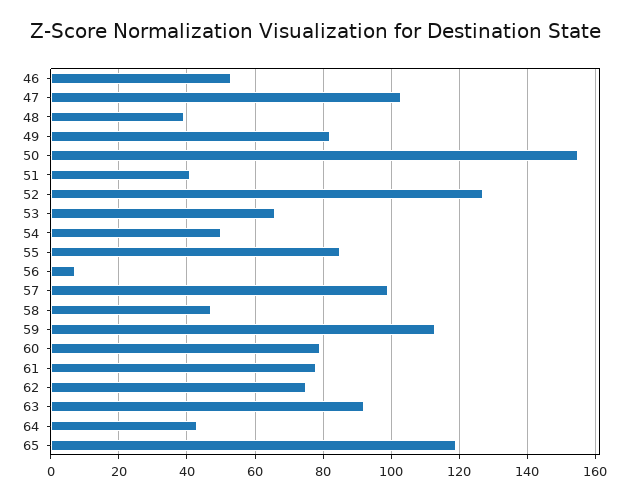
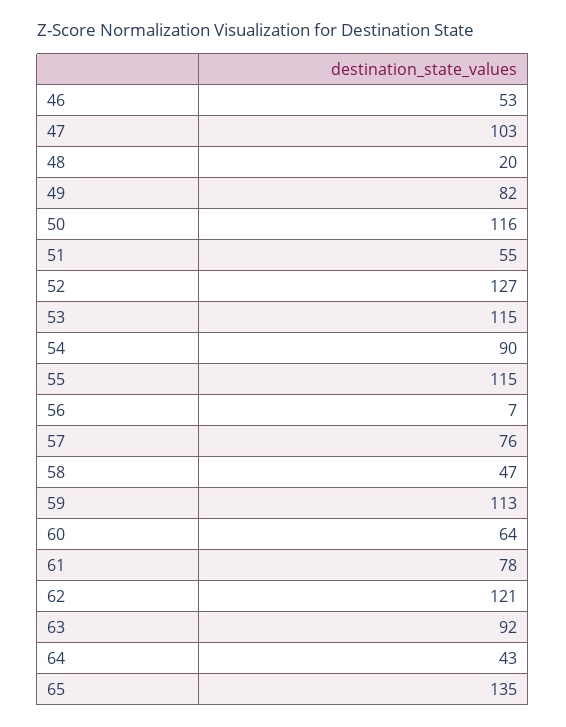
  {
    "46": 53,
    "47": 103,
-   "48": 40,
+   "48": 20,
    "49": 82,
-   "50": 155,
+   "50": 116,
-   "51": 40,
+   "51": 55,
    "52": 127,
-   "53": 65,
+   "53": 115,
-   "54": 50,
+   "54": 90,
-   "55": 85,
+   "55": 115,
    "56": 7,
-   "57": 100,
+   "57": 76,
    "58": 47,
    "59": 113,
-   "60": 80,
+   "60": 64,
    "61": 78,
-   "62": 75,
+   "62": 121,
    "63": 92,
    "64": 43,
-   "65": 120
+   "65": 135
  }

